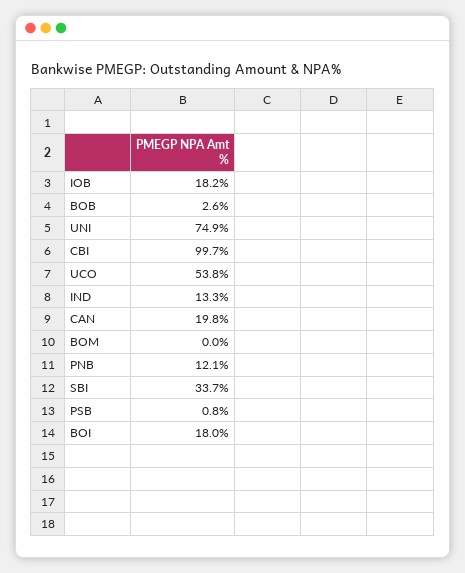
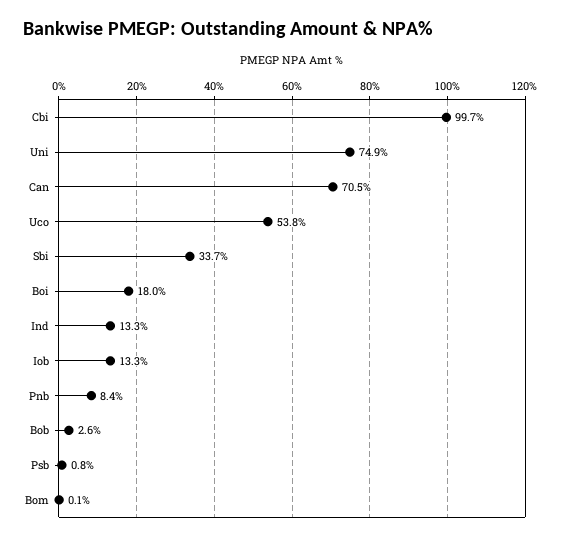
  {
-   "IOB": 18.2,
+   "IOB": 13.3,
    "BOB": 2.6,
    "UNI": 74.9,
    "CBI": 99.7,
    "UCO": 53.8,
    "IND": 13.3,
-   "CAN": 19.8,
+   "CAN": 70.5,
-   "BOM": 0,
+   "BOM": 0.1,
-   "PNB": 12.1,
+   "PNB": 8.4,
    "SBI": 33.7,
    "PSB": 0.8,
    "BOI": 18
  }

